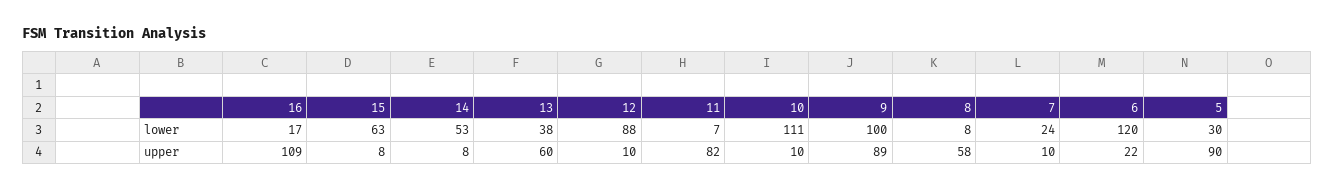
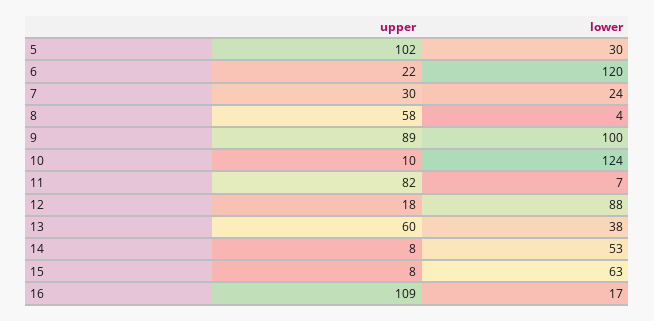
  {
    "16": {
      "lower": 17,
      "upper": 109
    },
    "15": {
      "lower": 63,
      "upper": 8
    },
    "14": {
      "lower": 53,
      "upper": 8
    },
    "13": {
      "lower": 38,
      "upper": 60
    },
    "12": {
      "lower": 88,
-     "upper": 10
+     "upper": 18
    },
    "11": {
      "lower": 7,
      "upper": 82
    },
    "10": {
-     "lower": 111,
+     "lower": 124,
      "upper": 10
    },
    "9": {
      "lower": 100,
      "upper": 89
    },
    "8": {
-     "lower": 8,
+     "lower": 4,
      "upper": 58
    },
    "7": {
      "lower": 24,
-     "upper": 10
+     "upper": 30
    },
    "6": {
      "lower": 120,
      "upper": 22
    },
    "5": {
      "lower": 30,
-     "upper": 90
+     "upper": 102
    }
  }

